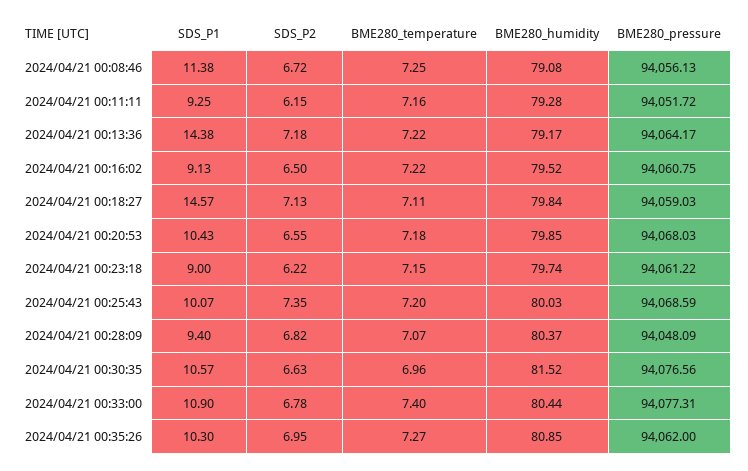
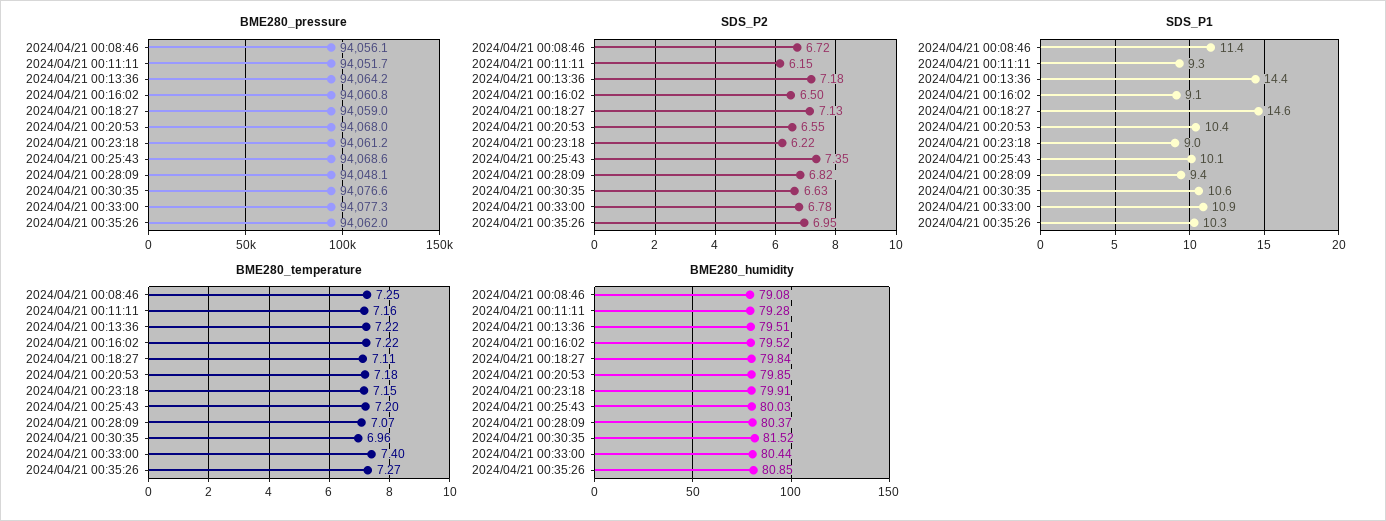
  {
    "SDS_P1": {
      "2024/04/21 00:08:46": 11.38,
      "2024/04/21 00:11:11": 9.25,
      "2024/04/21 00:13:36": 14.38,
      "2024/04/21 00:16:02": 9.13,
      "2024/04/21 00:18:27": 14.57,
      "2024/04/21 00:20:53": 10.43,
      "2024/04/21 00:23:18": 9,
      "2024/04/21 00:25:43": 10.07,
      "2024/04/21 00:28:09": 9.4,
      "2024/04/21 00:30:35": 10.57,
      "2024/04/21 00:33:00": 10.9,
      "2024/04/21 00:35:26": 10.3
    },
    "SDS_P2": {
      "2024/04/21 00:08:46": 6.72,
      "2024/04/21 00:11:11": 6.15,
      "2024/04/21 00:13:36": 7.18,
      "2024/04/21 00:16:02": 6.5,
      "2024/04/21 00:18:27": 7.13,
      "2024/04/21 00:20:53": 6.55,
      "2024/04/21 00:23:18": 6.22,
      "2024/04/21 00:25:43": 7.35,
      "2024/04/21 00:28:09": 6.82,
      "2024/04/21 00:30:35": 6.63,
      "2024/04/21 00:33:00": 6.78,
      "2024/04/21 00:35:26": 6.95
    },
    "BME280_temperature": {
      "2024/04/21 00:08:46": 7.25,
      "2024/04/21 00:11:11": 7.16,
      "2024/04/21 00:13:36": 7.22,
      "2024/04/21 00:16:02": 7.22,
      "2024/04/21 00:18:27": 7.11,
      "2024/04/21 00:20:53": 7.18,
      "2024/04/21 00:23:18": 7.15,
      "2024/04/21 00:25:43": 7.2,
      "2024/04/21 00:28:09": 7.07,
      "2024/04/21 00:30:35": 6.96,
      "2024/04/21 00:33:00": 7.4,
      "2024/04/21 00:35:26": 7.27
    },
    "BME280_humidity": {
      "2024/04/21 00:08:46": 79.08,
      "2024/04/21 00:11:11": 79.28,
-     "2024/04/21 00:13:36": 79.17,
+     "2024/04/21 00:13:36": 79.51,
      "2024/04/21 00:16:02": 79.52,
      "2024/04/21 00:18:27": 79.84,
      "2024/04/21 00:20:53": 79.85,
-     "2024/04/21 00:23:18": 79.74,
+     "2024/04/21 00:23:18": 79.91,
      "2024/04/21 00:25:43": 80.03,
      "2024/04/21 00:28:09": 80.37,
      "2024/04/21 00:30:35": 81.52,
      "2024/04/21 00:33:00": 80.44,
      "2024/04/21 00:35:26": 80.85
    },
    "BME280_pressure": {
      "2024/04/21 00:08:46": 94056.13,
      "2024/04/21 00:11:11": 94051.72,
      "2024/04/21 00:13:36": 94064.17,
      "2024/04/21 00:16:02": 94060.75,
      "2024/04/21 00:18:27": 94059.03,
      "2024/04/21 00:20:53": 94068.03,
      "2024/04/21 00:23:18": 94061.22,
      "2024/04/21 00:25:43": 94068.59,
      "2024/04/21 00:28:09": 94048.09,
      "2024/04/21 00:30:35": 94076.56,
      "2024/04/21 00:33:00": 94077.31,
      "2024/04/21 00:35:26": 94062
    }
  }

